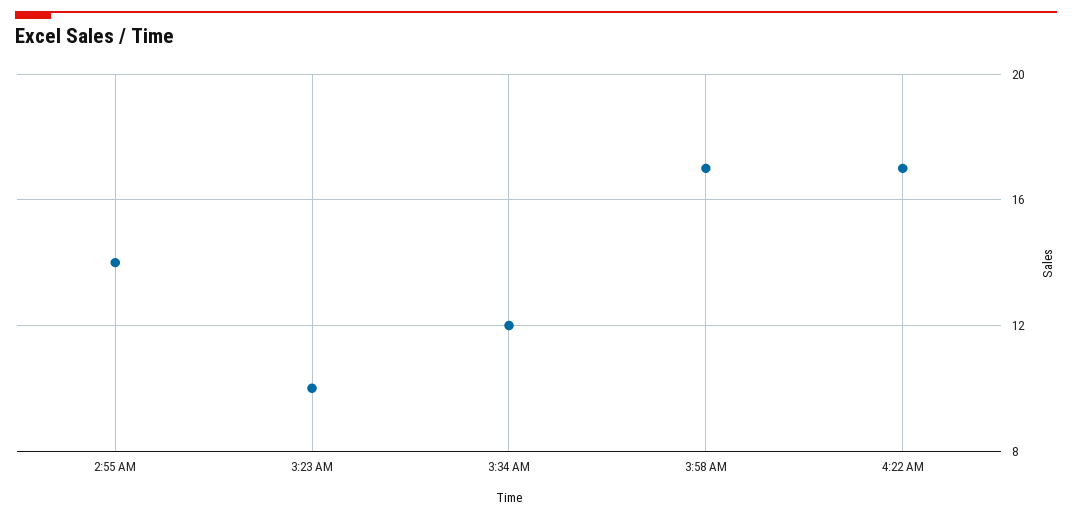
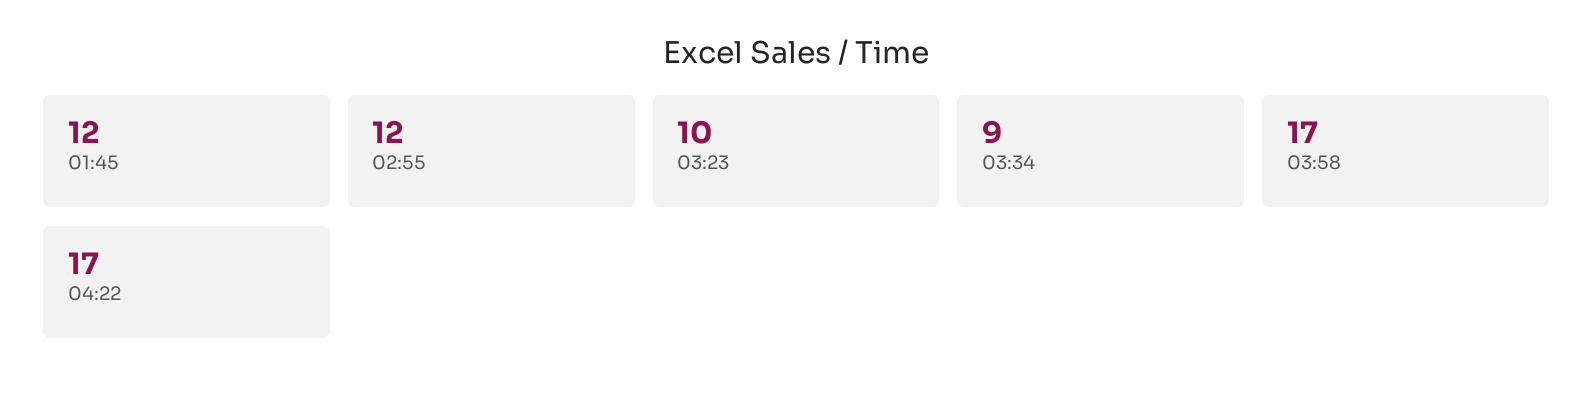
  {
-   "2:55 AM": 14,
+   "2:55 AM": 12,
    "3:23 AM": 10,
-   "3:34 AM": 12,
+   "3:34 AM": 9,
    "3:58 AM": 17,
-   "4:22 AM": 17
+   "4:22 AM": 17,
+   "01:45": 12
  }

